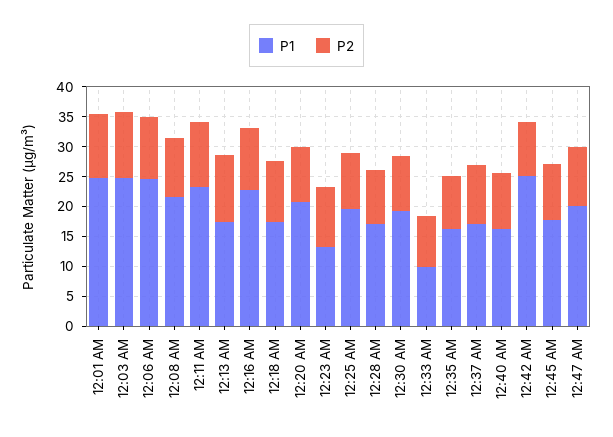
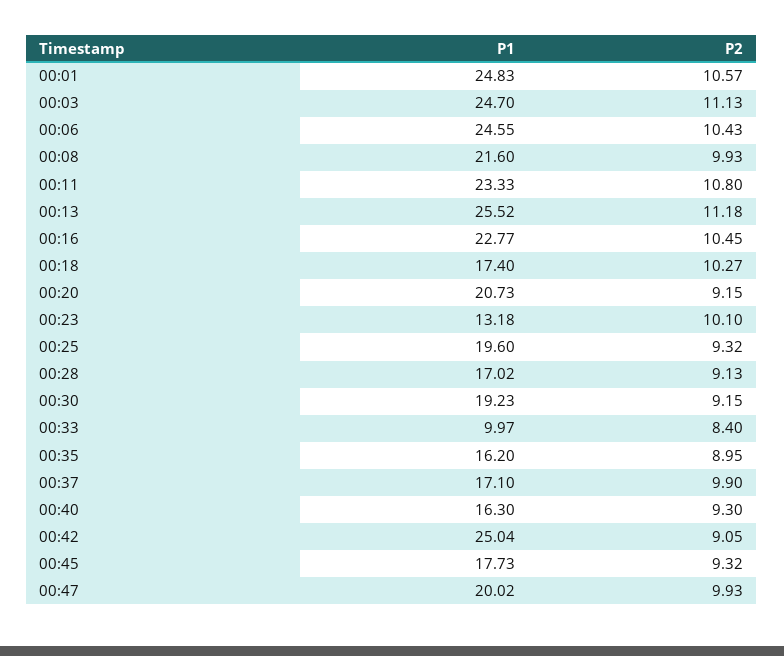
  {
    "P1": {
      "12:01 AM": 24.83,
      "12:03 AM": 24.7,
      "12:06 AM": 24.55,
      "12:08 AM": 21.6,
      "12:11 AM": 23.33,
-     "12:13 AM": 17.5,
+     "12:13 AM": 25.52,
      "12:16 AM": 22.77,
      "12:18 AM": 17.4,
      "12:20 AM": 20.73,
      "12:23 AM": 13.18,
      "12:25 AM": 19.6,
      "12:28 AM": 17.02,
      "12:30 AM": 19.23,
      "12:33 AM": 9.97,
      "12:35 AM": 16.2,
      "12:37 AM": 17.1,
      "12:40 AM": 16.3,
      "12:42 AM": 25.04,
      "12:45 AM": 17.73,
      "12:47 AM": 20.02
    },
    "P2": {
      "12:01 AM": 10.57,
      "12:03 AM": 11.13,
      "12:06 AM": 10.43,
      "12:08 AM": 9.93,
      "12:11 AM": 10.8,
      "12:13 AM": 11.18,
      "12:16 AM": 10.45,
      "12:18 AM": 10.27,
      "12:20 AM": 9.15,
      "12:23 AM": 10.1,
      "12:25 AM": 9.32,
      "12:28 AM": 9.13,
      "12:30 AM": 9.15,
      "12:33 AM": 8.4,
      "12:35 AM": 8.95,
      "12:37 AM": 9.9,
      "12:40 AM": 9.3,
      "12:42 AM": 9.05,
      "12:45 AM": 9.32,
      "12:47 AM": 9.93
    }
  }

